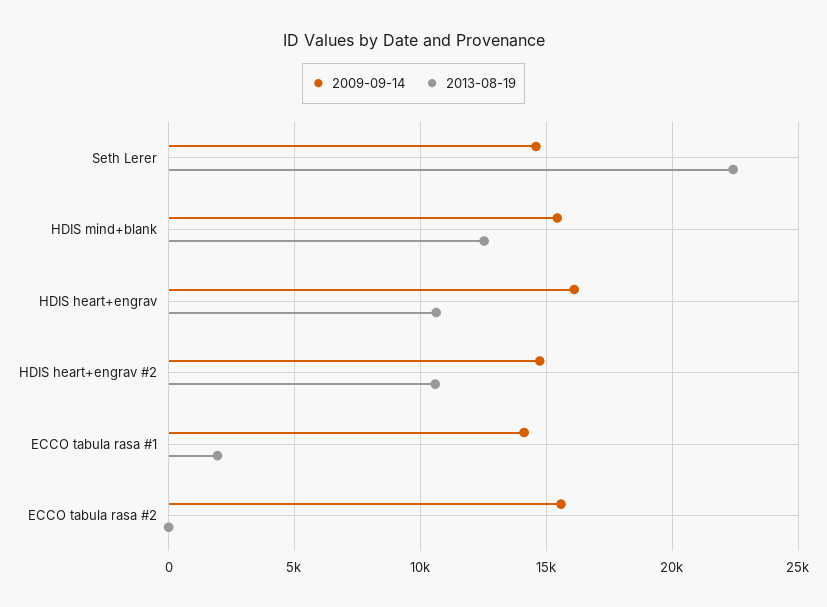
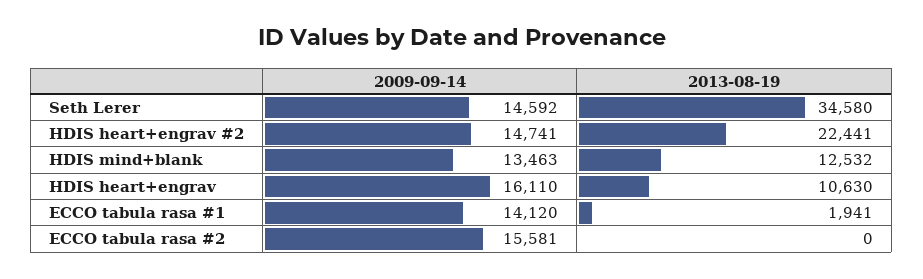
  {
    "2009-09-14": {
      "Seth Lerer": 14592,
-     "HDIS mind+blank": 15500,
+     "HDIS mind+blank": 13463,
      "HDIS heart+engrav": 16110,
      "HDIS heart+engrav #2": 14741,
      "ECCO tabula rasa #1": 14120,
      "ECCO tabula rasa #2": 15581
    },
    "2013-08-19": {
-     "Seth Lerer": 22500,
+     "Seth Lerer": 34580,
      "HDIS mind+blank": 12532,
      "HDIS heart+engrav": 10630,
-     "HDIS heart+engrav #2": 10500,
+     "HDIS heart+engrav #2": 22441,
      "ECCO tabula rasa #1": 1941,
      "ECCO tabula rasa #2": 0
    }
  }

